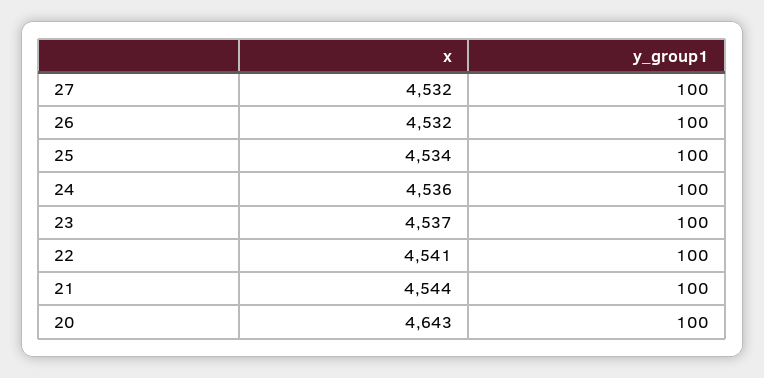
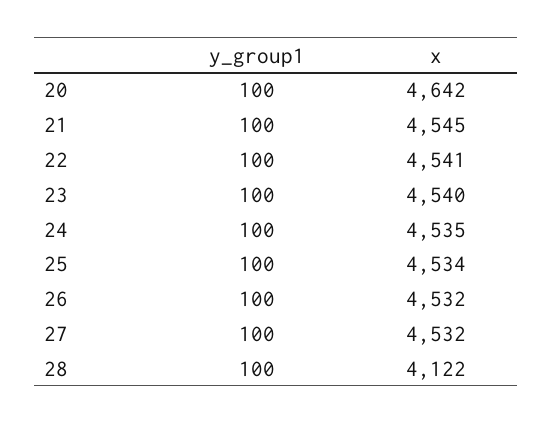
  {
    "x": {
      "27": 4532,
      "26": 4532,
      "25": 4534,
-     "24": 4536,
+     "24": 4535,
-     "23": 4537,
+     "23": 4540,
      "22": 4541,
-     "21": 4544,
+     "21": 4545,
-     "20": 4643
+     "20": 4642,
+     "28": 4122
    },
    "y_group1": {
      "27": 100,
      "26": 100,
      "25": 100,
      "24": 100,
      "23": 100,
      "22": 100,
      "21": 100,
-     "20": 100
+     "20": 100,
+     "28": 100
    }
  }

